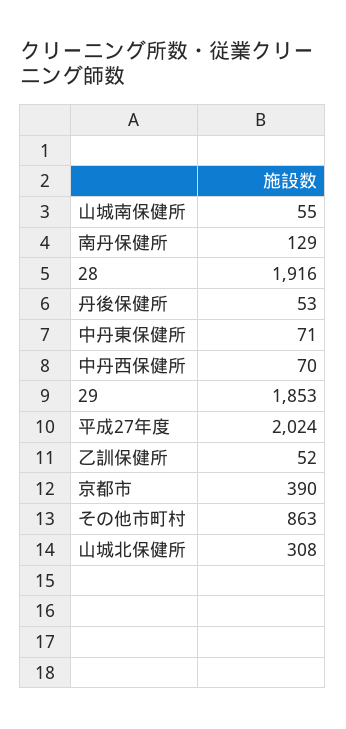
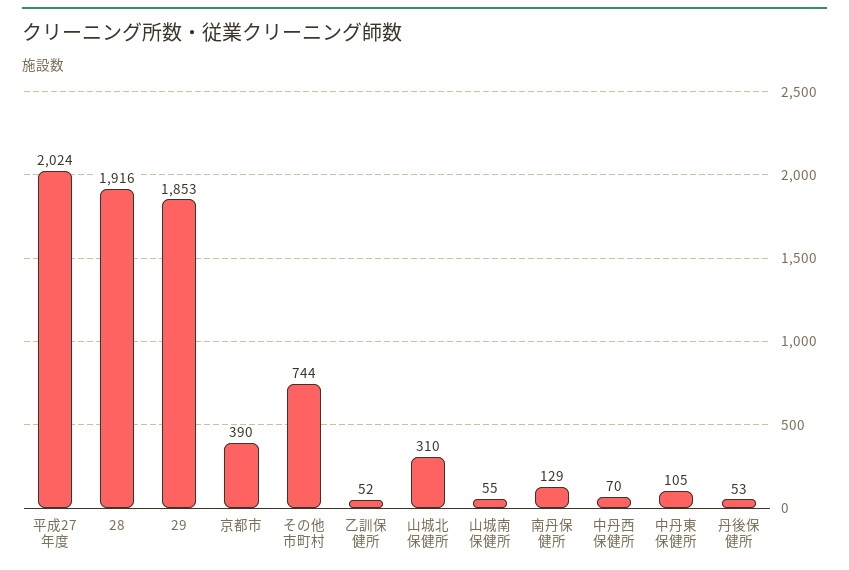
  {
    "山城南保健所": 55,
    "南丹保健所": 129,
    "28": 1916,
    "丹後保健所": 53,
-   "中丹東保健所": 71,
+   "中丹東保健所": 105,
    "中丹西保健所": 70,
    "29": 1853,
    "平成27年度": 2024,
    "乙訓保健所": 52,
    "京都市": 390,
-   "その他市町村": 863,
+   "その他市町村": 744,
-   "山城北保健所": 308
+   "山城北保健所": 310
  }

